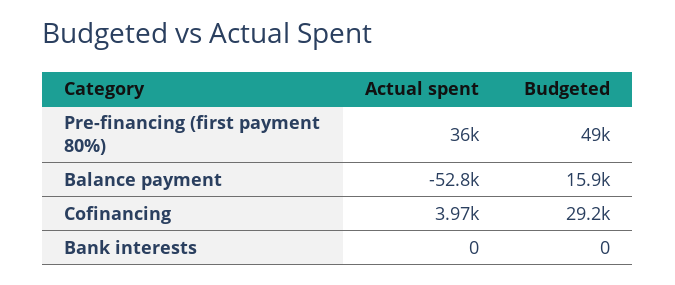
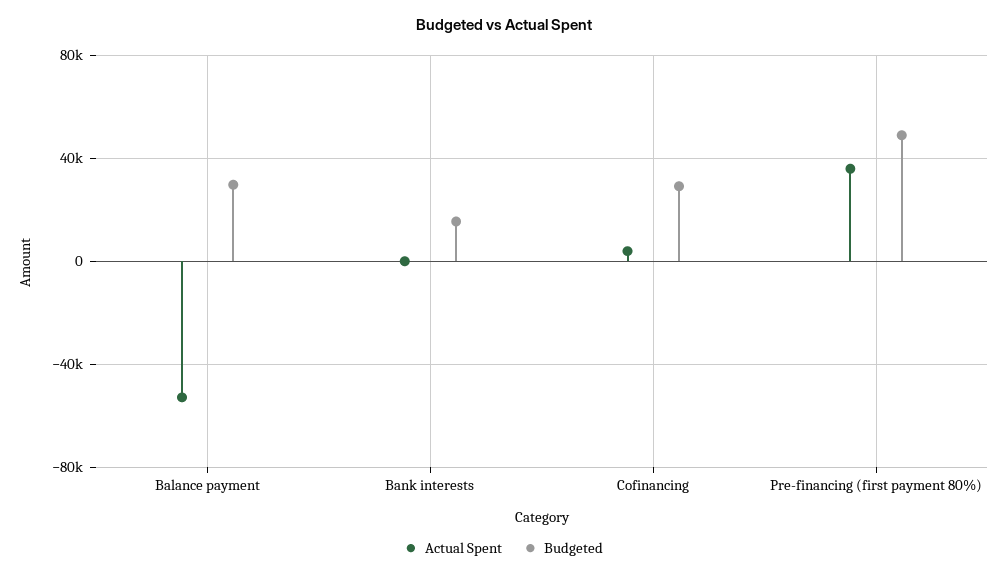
  {
    "Actual spent": {
      "Pre-financing (first payment 80%)": 36000,
      "Balance payment": -52800,
      "Cofinancing": 3970,
      "Bank interests": 0
    },
    "Budgeted": {
      "Pre-financing (first payment 80%)": 49000,
-     "Balance payment": 15900,
+     "Balance payment": 30000,
      "Cofinancing": 29200,
-     "Bank interests": 0
+     "Bank interests": 15000
    }
  }

